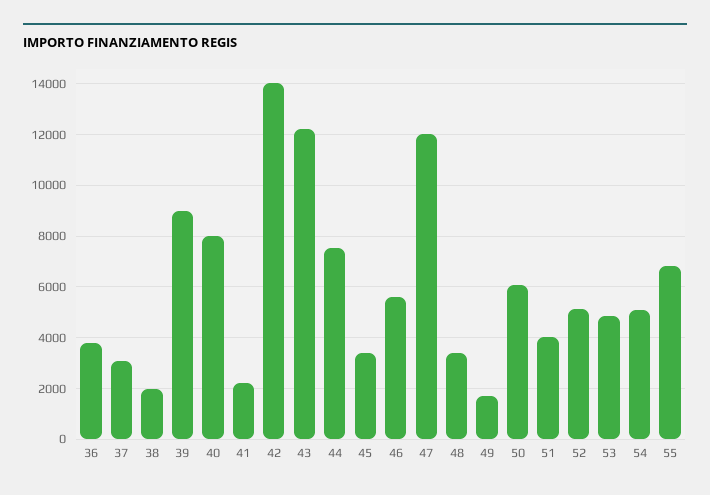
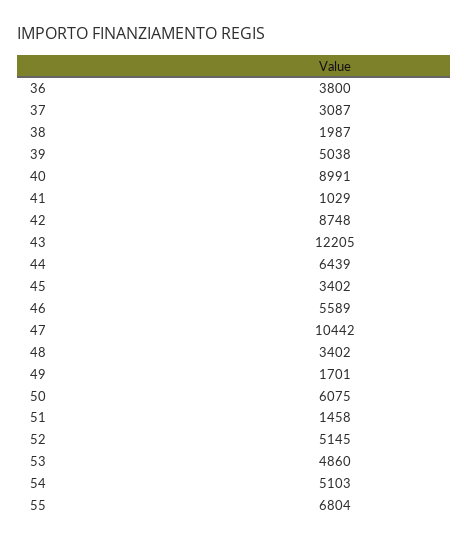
  {
    "36": 3800,
    "37": 3087,
    "38": 1987,
-   "39": 9000,
+   "39": 5038,
-   "40": 8000,
+   "40": 8991,
-   "41": 2250,
+   "41": 1029,
-   "42": 14000,
+   "42": 8748,
    "43": 12205,
-   "44": 7500,
+   "44": 6439,
    "45": 3402,
    "46": 5589,
-   "47": 12000,
+   "47": 10442,
    "48": 3402,
    "49": 1701,
    "50": 6075,
-   "51": 4000,
+   "51": 1458,
    "52": 5145,
    "53": 4860,
    "54": 5103,
    "55": 6804
  }

